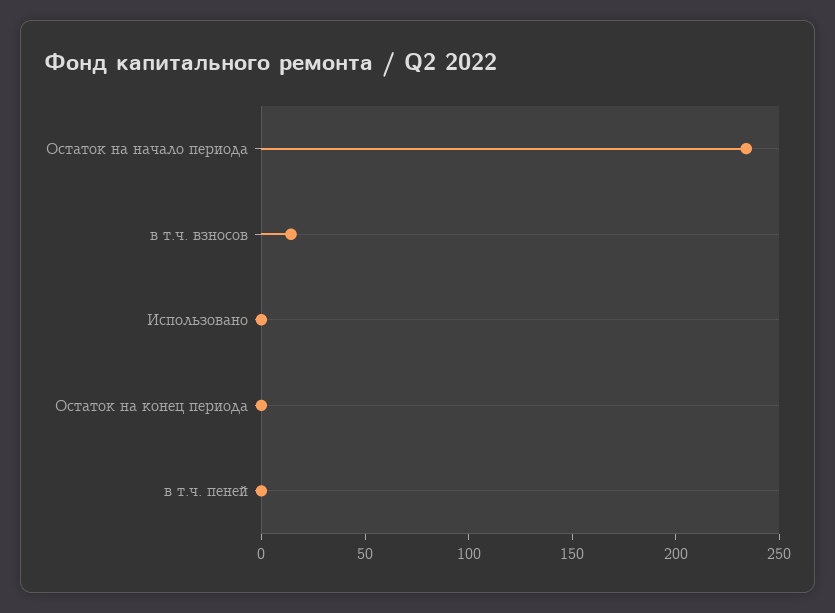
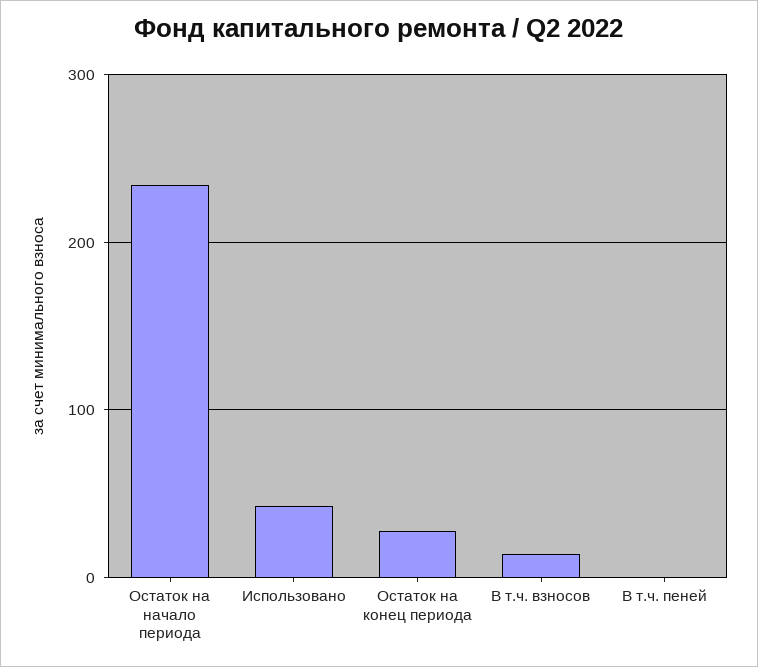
  {
    "Остаток на начало периода": 230,
    "в т.ч. взносов": 10,
-   "Использовано": 0,
+   "Использовано": 40,
-   "Остаток на конец периода": 0,
+   "Остаток на конец периода": 30,
    "в т.ч. пеней": 0
  }

